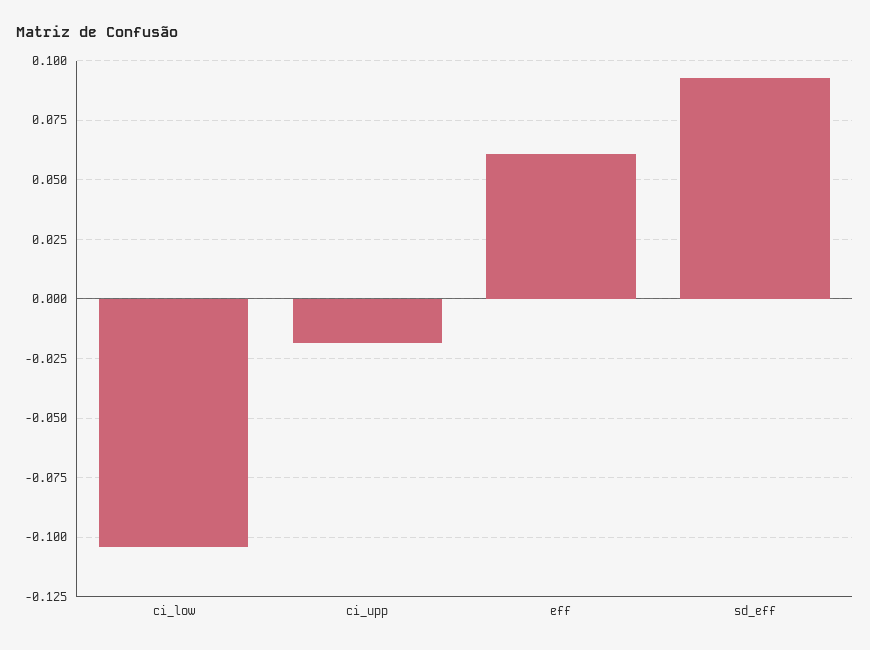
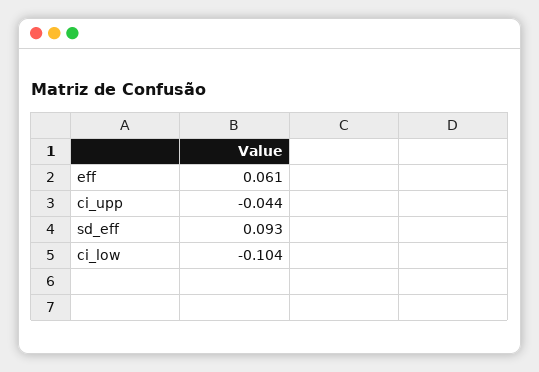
  {
    "ci_low": -0.104,
-   "ci_upp": -0.02,
+   "ci_upp": -0.044,
    "eff": 0.061,
    "sd_eff": 0.093
  }

